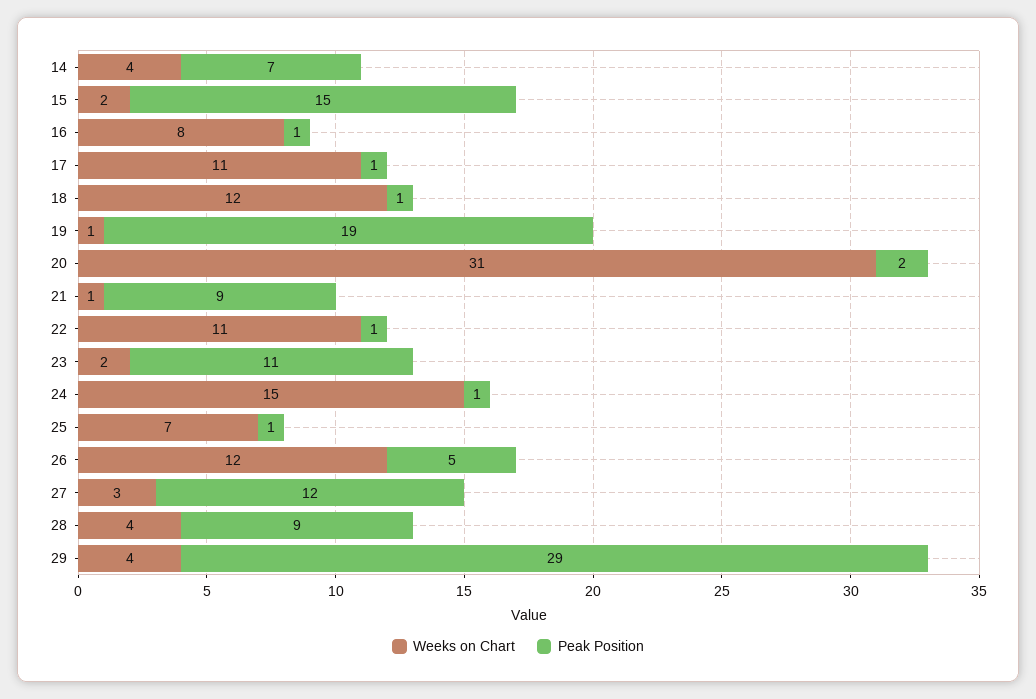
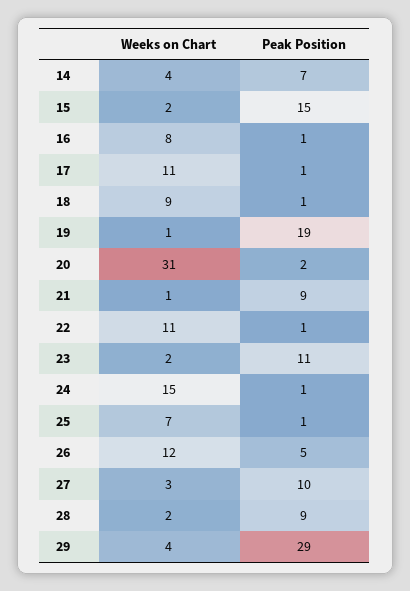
  {
    "Weeks on Chart": {
      "14": 4,
      "15": 2,
      "16": 8,
      "17": 11,
-     "18": 12,
+     "18": 9,
      "19": 1,
      "20": 31,
      "21": 1,
      "22": 11,
      "23": 2,
      "24": 15,
      "25": 7,
      "26": 12,
      "27": 3,
-     "28": 4,
+     "28": 2,
      "29": 4
    },
    "Peak Position": {
      "14": 7,
      "15": 15,
      "16": 1,
      "17": 1,
      "18": 1,
      "19": 19,
      "20": 2,
      "21": 9,
      "22": 1,
      "23": 11,
      "24": 1,
      "25": 1,
      "26": 5,
-     "27": 12,
+     "27": 10,
      "28": 9,
      "29": 29
    }
  }

